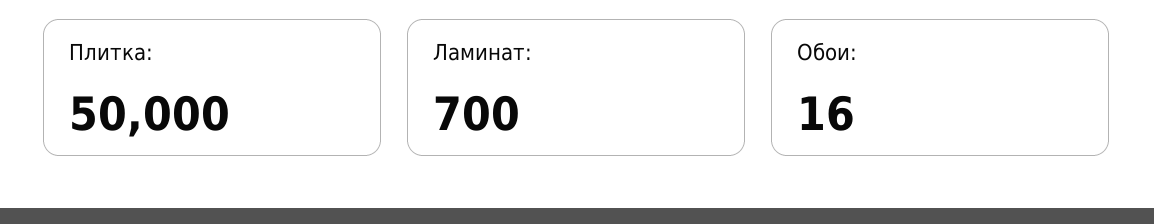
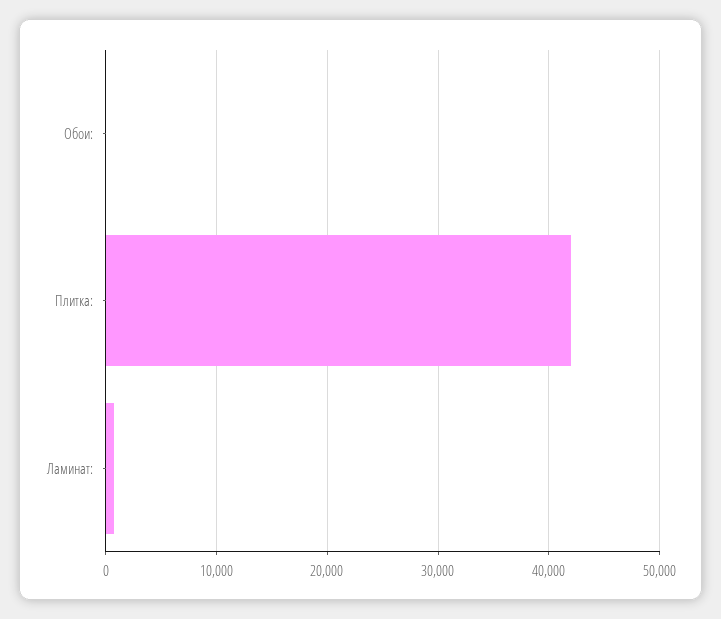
  {
-   "Плитка:": 50000,
+   "Плитка:": 42000,
    "Ламинат:": 700,
    "Обои:": 16
  }

